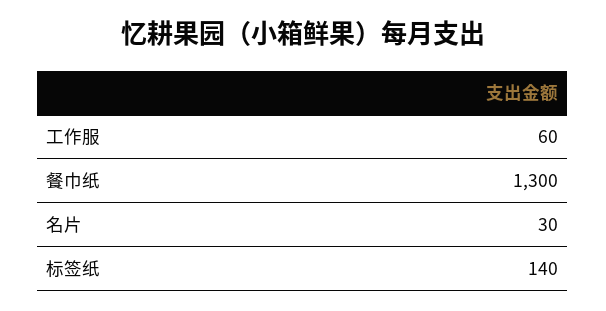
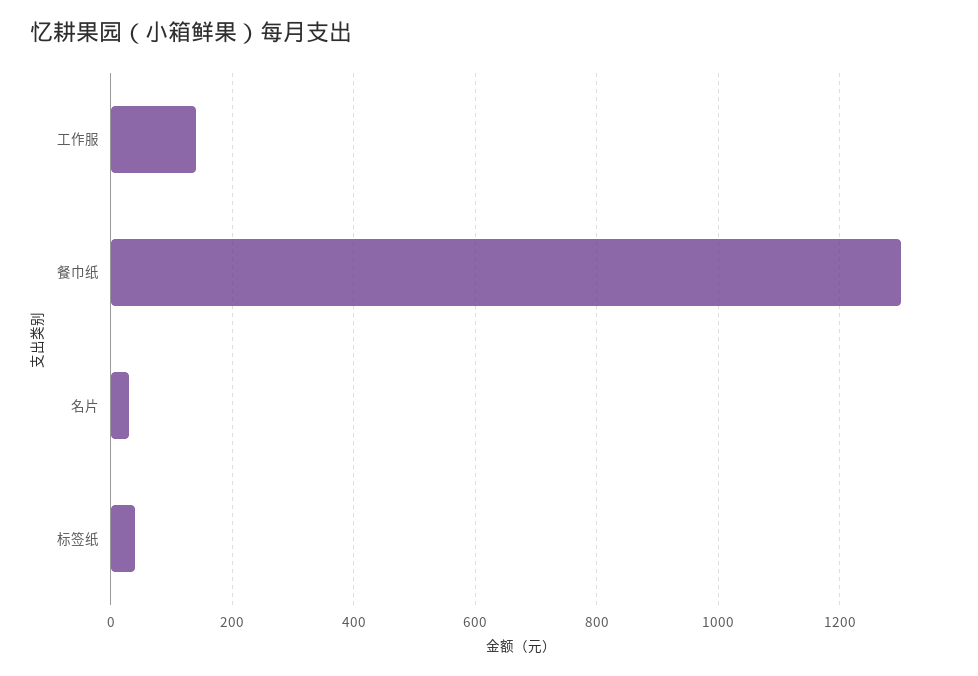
  {
-   "工作服": 60,
+   "工作服": 140,
    "餐巾纸": 1300,
    "名片": 30,
-   "标签纸": 140
+   "标签纸": 40
  }

